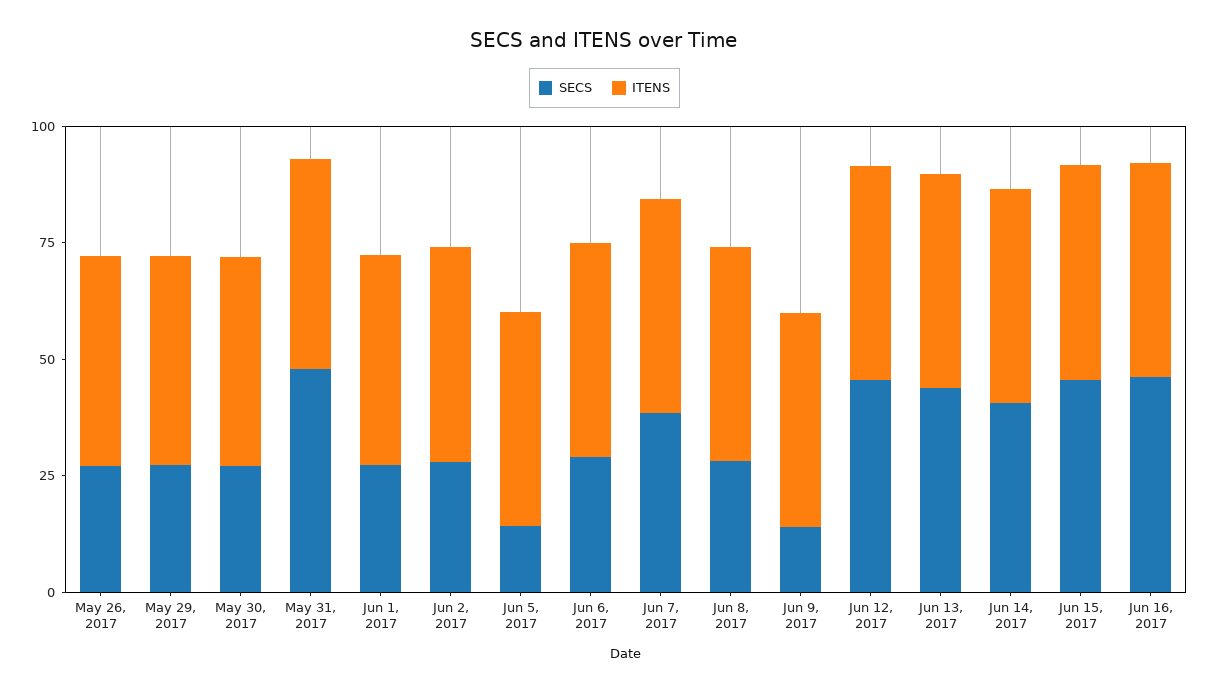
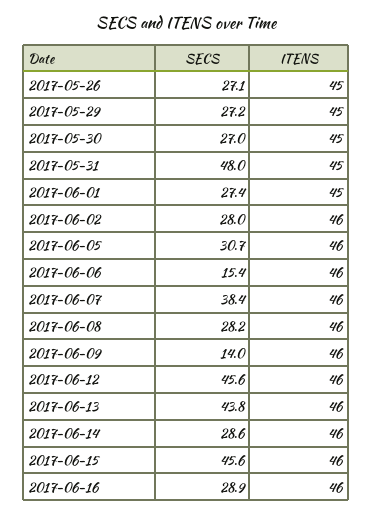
  {
    "SECS": {
      "May 26, 2017": 27.1,
      "May 29, 2017": 27.2,
      "May 30, 2017": 27,
      "May 31, 2017": 48,
      "Jun 1, 2017": 27.4,
      "Jun 2, 2017": 28,
-     "Jun 5, 2017": 15,
+     "Jun 5, 2017": 30.7,
-     "Jun 6, 2017": 30,
+     "Jun 6, 2017": 15.4,
      "Jun 7, 2017": 38.4,
      "Jun 8, 2017": 28.2,
      "Jun 9, 2017": 14,
      "Jun 12, 2017": 45.6,
      "Jun 13, 2017": 43.8,
-     "Jun 14, 2017": 40,
+     "Jun 14, 2017": 28.6,
      "Jun 15, 2017": 45.6,
-     "Jun 16, 2017": 45
+     "Jun 16, 2017": 28.9
    },
    "ITENS": {
      "May 26, 2017": 45,
      "May 29, 2017": 45,
      "May 30, 2017": 45,
      "May 31, 2017": 45,
      "Jun 1, 2017": 45,
      "Jun 2, 2017": 46,
      "Jun 5, 2017": 46,
      "Jun 6, 2017": 46,
      "Jun 7, 2017": 46,
      "Jun 8, 2017": 46,
      "Jun 9, 2017": 46,
      "Jun 12, 2017": 46,
      "Jun 13, 2017": 46,
      "Jun 14, 2017": 46,
      "Jun 15, 2017": 46,
      "Jun 16, 2017": 46
    }
  }

